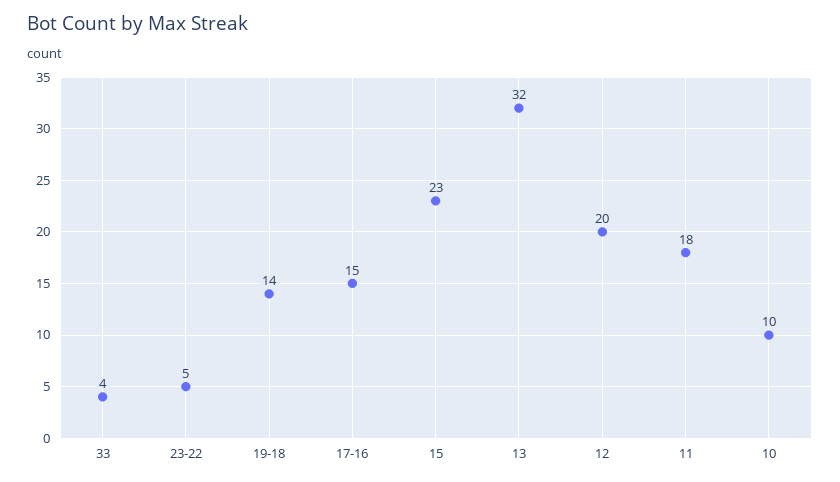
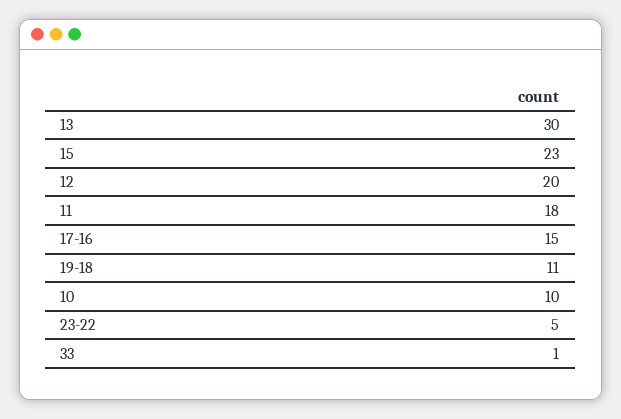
  {
-   "33": 4,
+   "33": 1,
    "23-22": 5,
-   "19-18": 14,
+   "19-18": 11,
    "17-16": 15,
    "15": 23,
-   "13": 32,
+   "13": 30,
    "12": 20,
    "11": 18,
    "10": 10
  }

